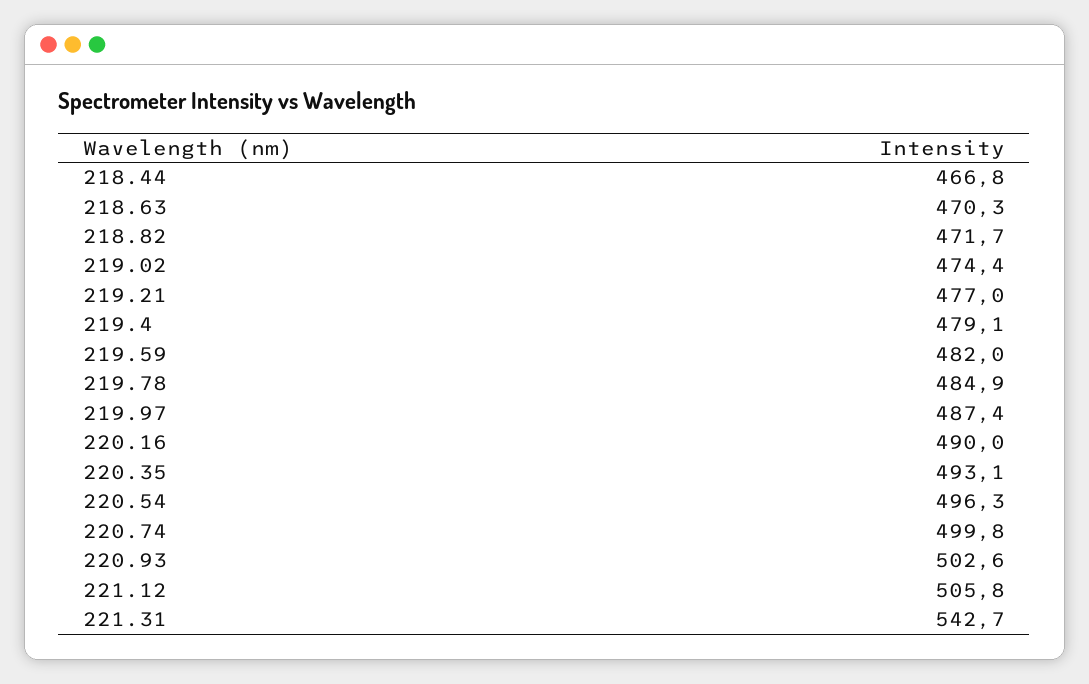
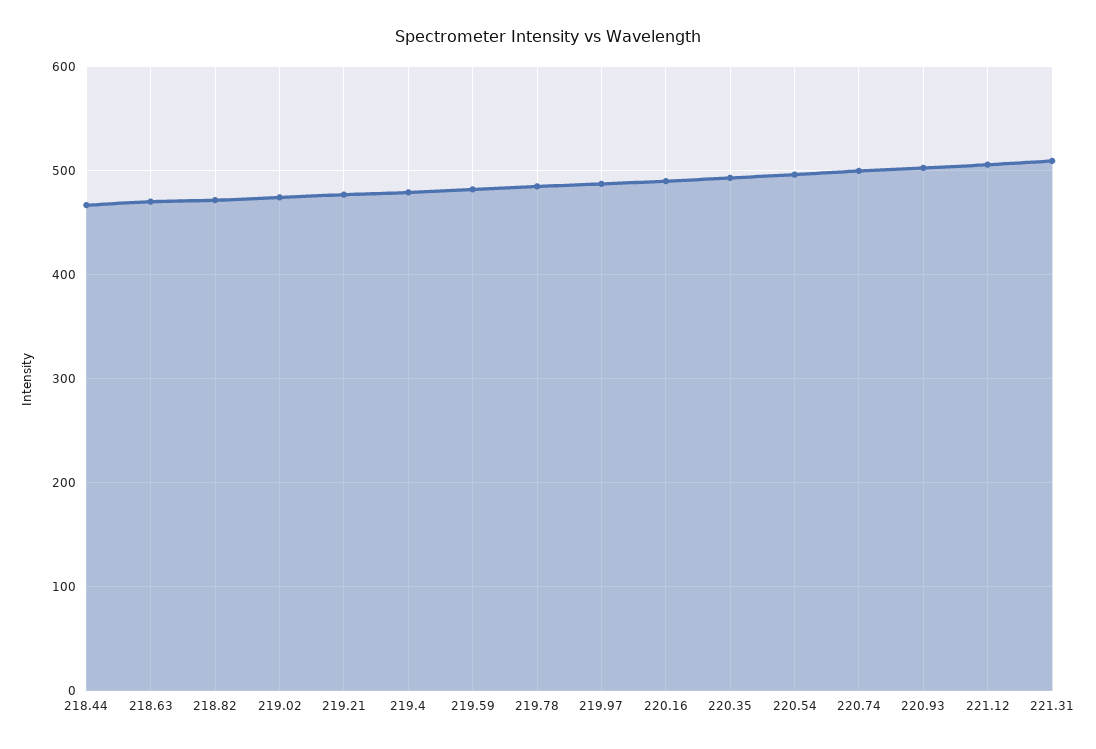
  {
    "218.44": 466.8,
    "218.63": 470.3,
    "218.82": 471.7,
    "219.02": 474.4,
    "219.21": 477,
    "219.4": 479.1,
    "219.59": 482,
    "219.78": 484.9,
    "219.97": 487.4,
    "220.16": 490,
    "220.35": 493.1,
    "220.54": 496.3,
    "220.74": 499.8,
    "220.93": 502.6,
    "221.12": 505.8,
-   "221.31": 542.7
+   "221.31": 510
  }

